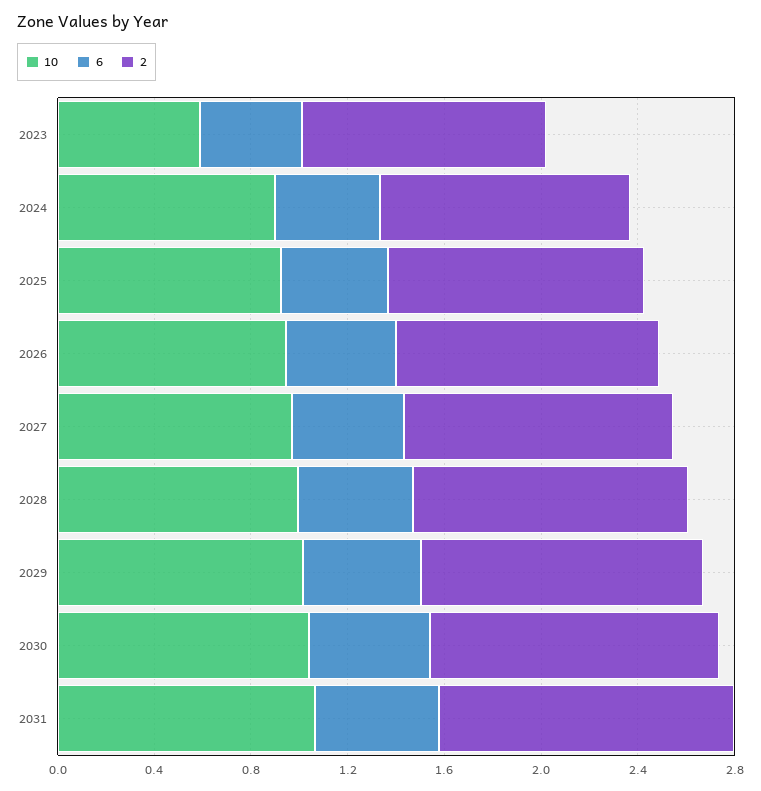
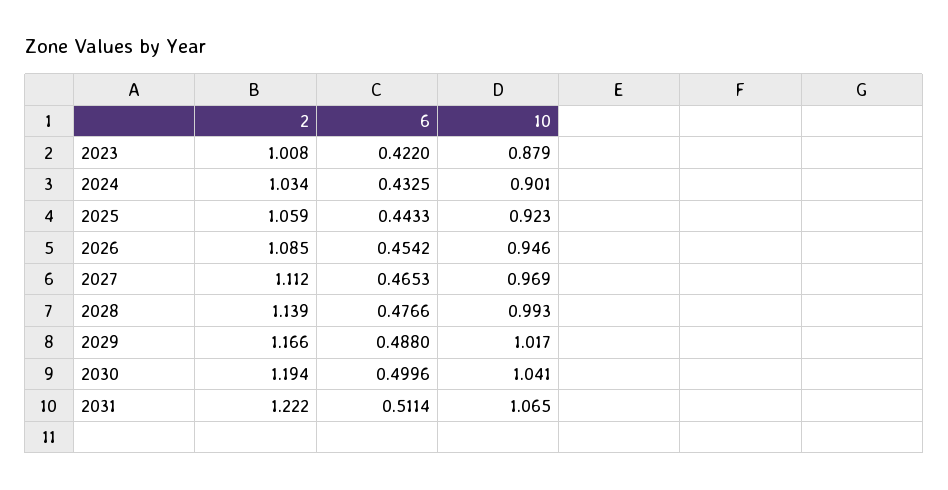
  {
    "10": {
-     "2023": 0.6,
+     "2023": 0.879,
      "2024": 0.901,
      "2025": 0.923,
      "2026": 0.946,
      "2027": 0.969,
      "2028": 0.993,
      "2029": 1.017,
      "2030": 1.041,
      "2031": 1.065
    },
    "6": {
      "2023": 0.422,
      "2024": 0.4325,
      "2025": 0.4433,
      "2026": 0.4542,
      "2027": 0.4653,
      "2028": 0.4766,
      "2029": 0.488,
      "2030": 0.4996,
      "2031": 0.5114
    },
    "2": {
      "2023": 1.008,
      "2024": 1.034,
      "2025": 1.059,
      "2026": 1.085,
      "2027": 1.112,
      "2028": 1.139,
      "2029": 1.166,
      "2030": 1.194,
      "2031": 1.222
    }
  }

